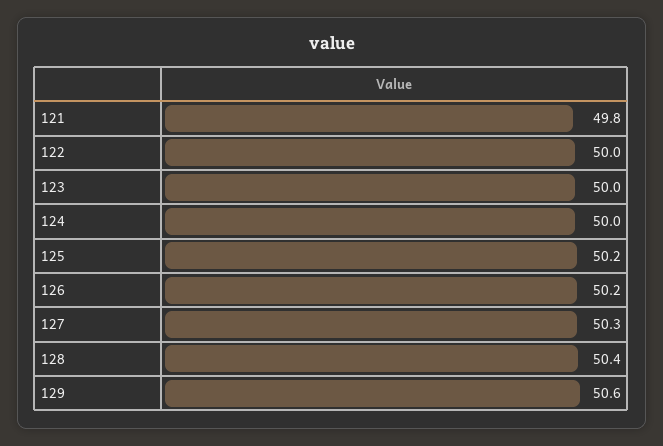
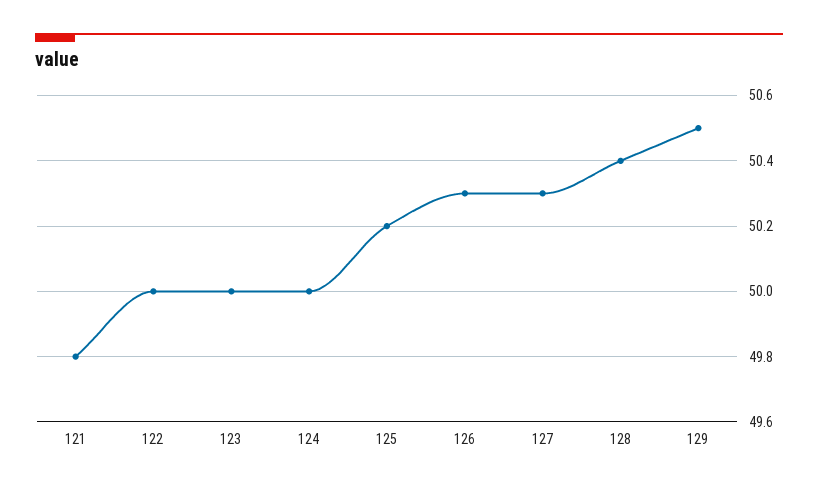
  {
    "121": 49.8,
    "122": 50,
    "123": 50,
    "124": 50,
    "125": 50.2,
-   "126": 50.2,
+   "126": 50.3,
    "127": 50.3,
    "128": 50.4,
-   "129": 50.6
+   "129": 50.5
  }

